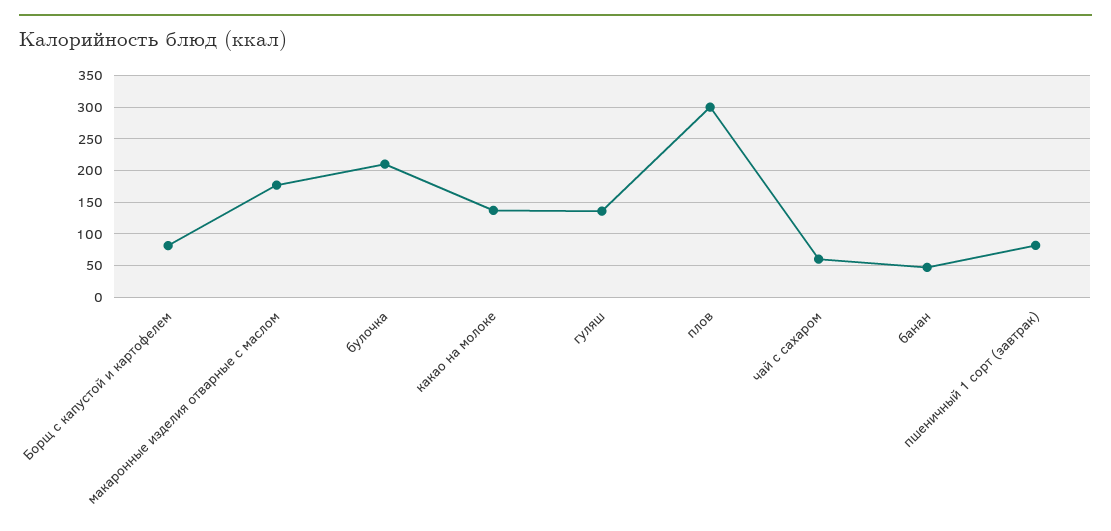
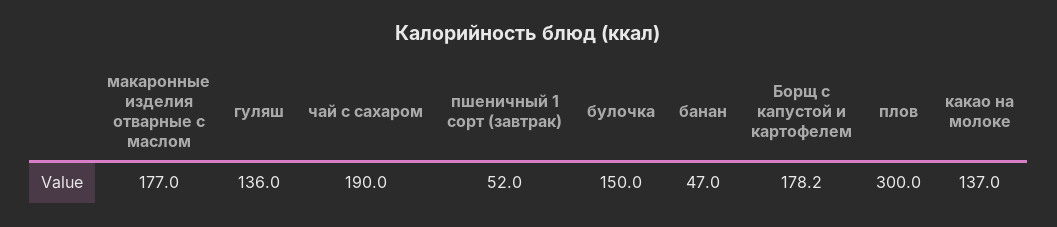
  {
-   "Борщ с капустой и картофелем": 80,
+   "Борщ с капустой и картофелем": 178.2,
    "макаронные изделия отварные с маслом": 177,
-   "булочка": 210,
+   "булочка": 150,
    "какао на молоке": 137,
    "гуляш": 136,
    "плов": 300,
-   "чай с сахаром": 60,
+   "чай с сахаром": 190,
    "банан": 47,
-   "пшеничный 1 сорт (завтрак)": 80
+   "пшеничный 1 сорт (завтрак)": 52
  }

